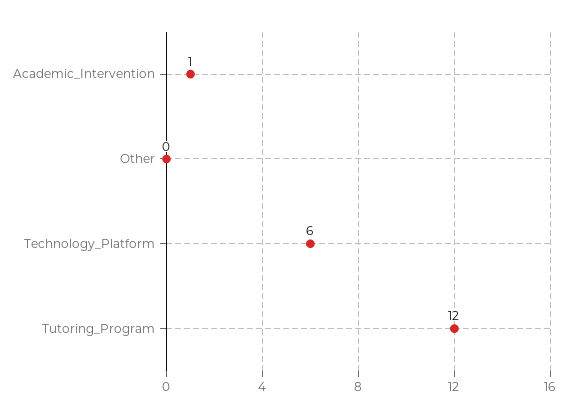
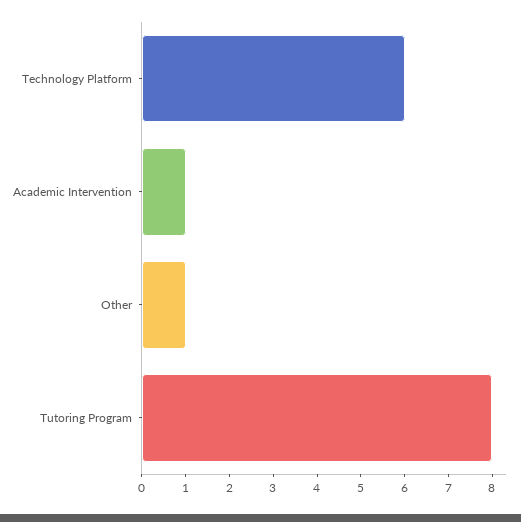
  {
    "Academic_Intervention": 1,
-   "Other": 0,
+   "Other": 1,
    "Technology_Platform": 6,
-   "Tutoring_Program": 12
+   "Tutoring_Program": 8
  }

